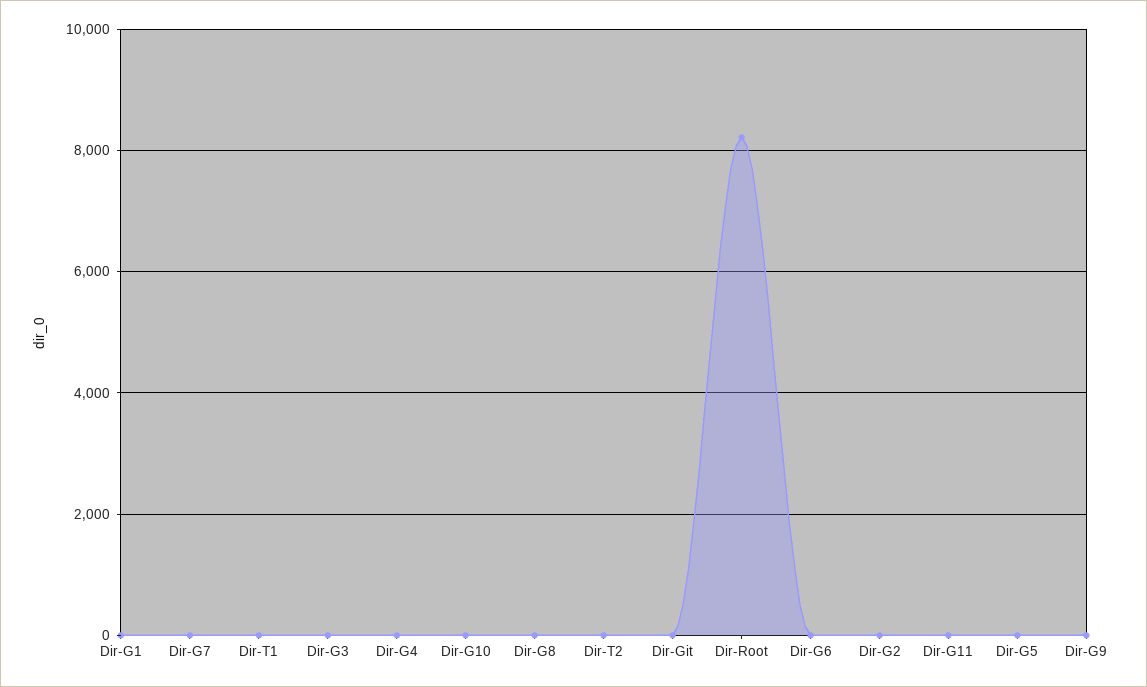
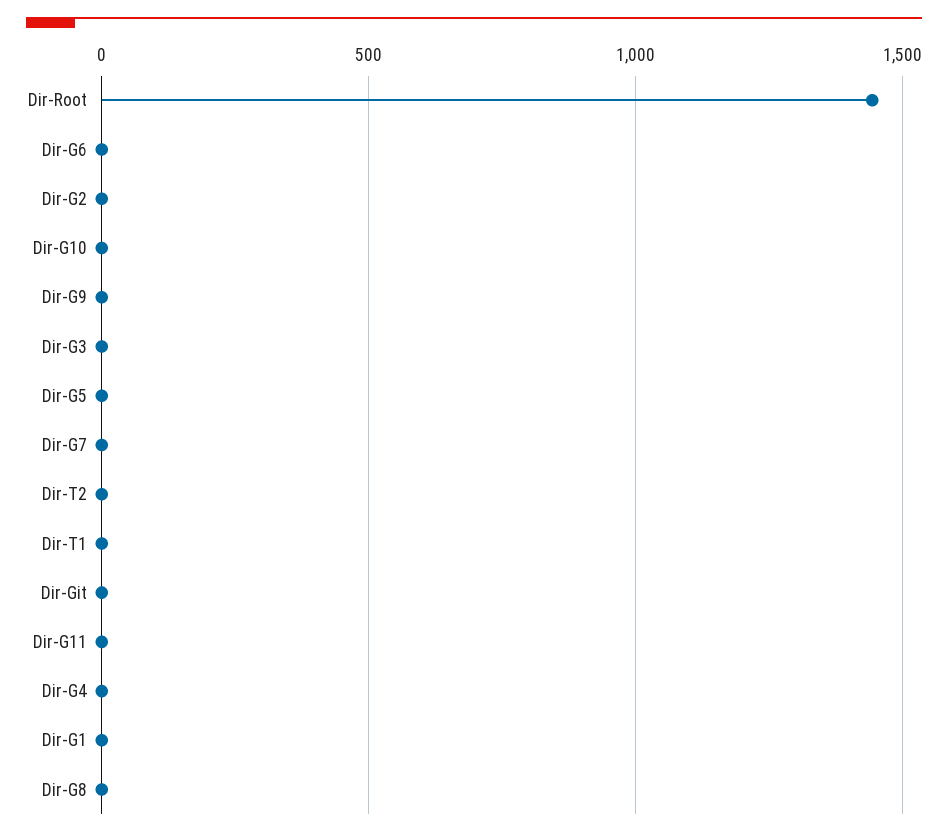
  {
    "Dir-G1": 0,
    "Dir-G7": 0,
    "Dir-T1": 0,
    "Dir-G3": 0,
    "Dir-G4": 0,
    "Dir-G10": 0,
    "Dir-G8": 0,
    "Dir-T2": 0,
    "Dir-Git": 0,
-   "Dir-Root": 8200,
+   "Dir-Root": 1450,
    "Dir-G6": 0,
    "Dir-G2": 0,
    "Dir-G11": 0,
    "Dir-G5": 0,
    "Dir-G9": 0
  }

